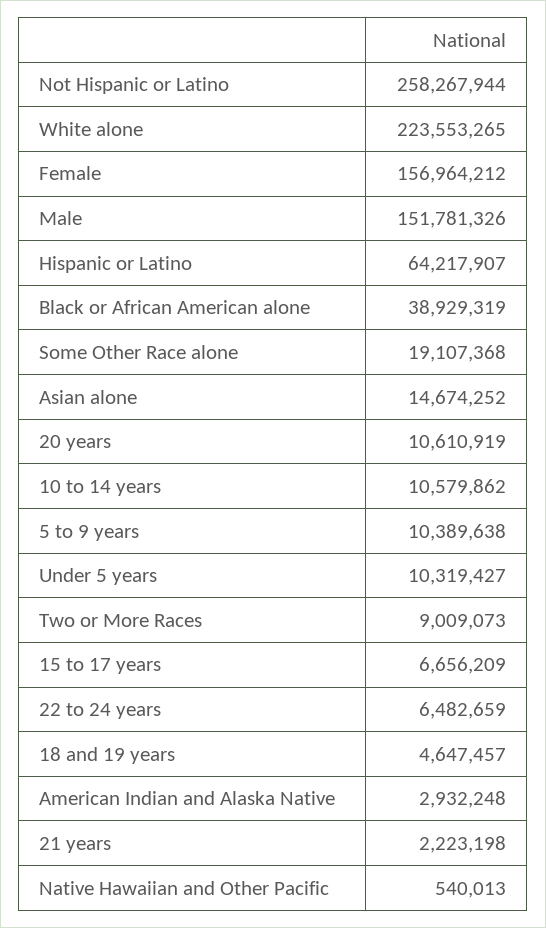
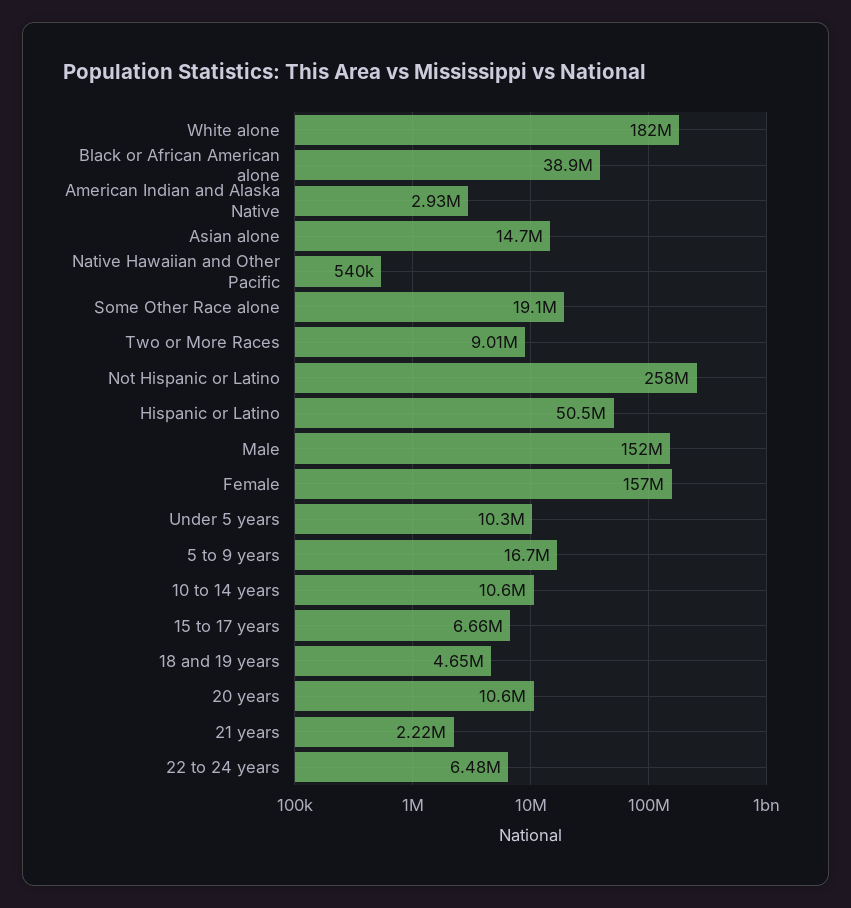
  {
    "Not Hispanic or Latino": 258267944,
-   "White alone": 223553265,
+   "White alone": 182000000,
    "Female": 156964212,
    "Male": 151781326,
-   "Hispanic or Latino": 64217907,
+   "Hispanic or Latino": 50500000,
    "Black or African American alone": 38929319,
    "Some Other Race alone": 19107368,
    "Asian alone": 14674252,
    "20 years": 10610919,
    "10 to 14 years": 10579862,
-   "5 to 9 years": 10389638,
+   "5 to 9 years": 16700000,
    "Under 5 years": 10319427,
    "Two or More Races": 9009073,
    "15 to 17 years": 6656209,
    "22 to 24 years": 6482659,
    "18 and 19 years": 4647457,
    "American Indian and Alaska Native": 2932248,
    "21 years": 2223198,
    "Native Hawaiian and Other Pacific": 540013
  }

